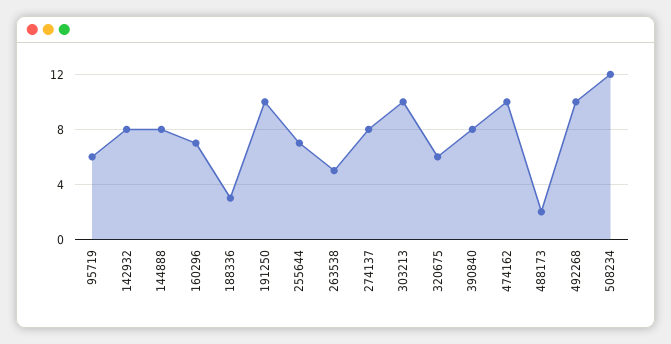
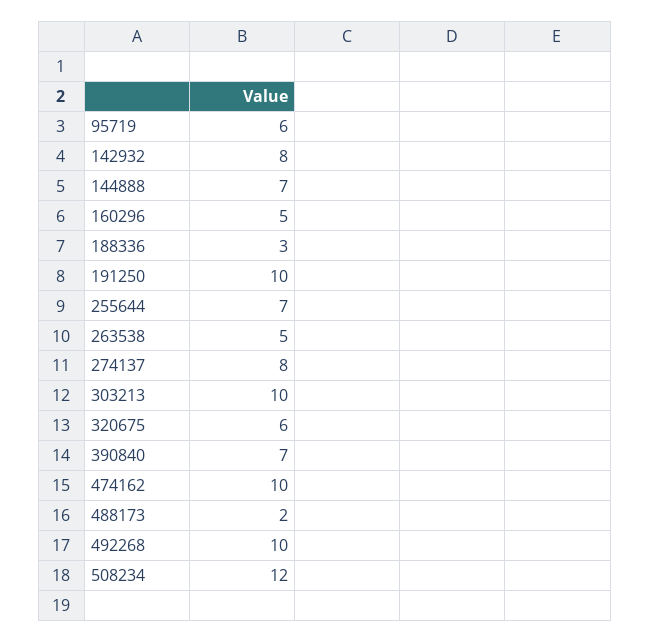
  {
    "95719": 6,
    "142932": 8,
-   "144888": 8,
+   "144888": 7,
-   "160296": 7,
+   "160296": 5,
    "188336": 3,
    "191250": 10,
    "255644": 7,
    "263538": 5,
    "274137": 8,
    "303213": 10,
    "320675": 6,
-   "390840": 8,
+   "390840": 7,
    "474162": 10,
    "488173": 2,
    "492268": 10,
    "508234": 12
  }

